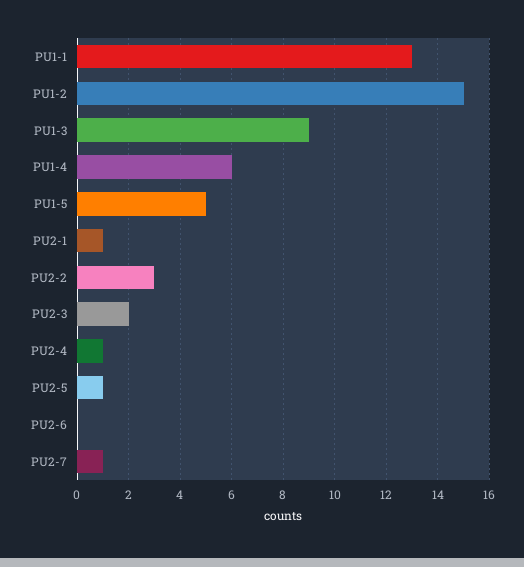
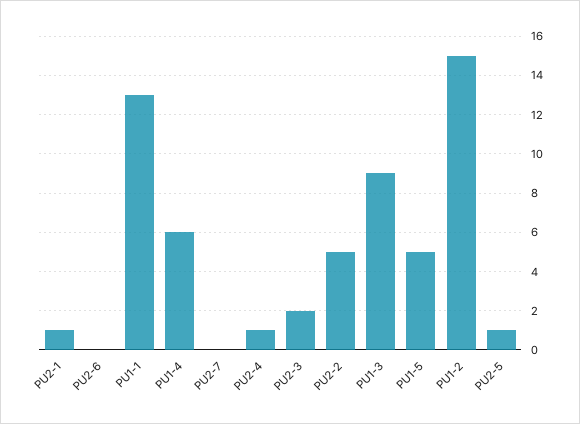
  {
    "PU1-1": 13,
    "PU1-2": 15,
    "PU1-3": 9,
    "PU1-4": 6,
    "PU1-5": 5,
    "PU2-1": 1,
-   "PU2-2": 3,
+   "PU2-2": 5,
    "PU2-3": 2,
    "PU2-4": 1,
    "PU2-5": 1,
    "PU2-6": 0,
-   "PU2-7": 1
+   "PU2-7": 0
  }

